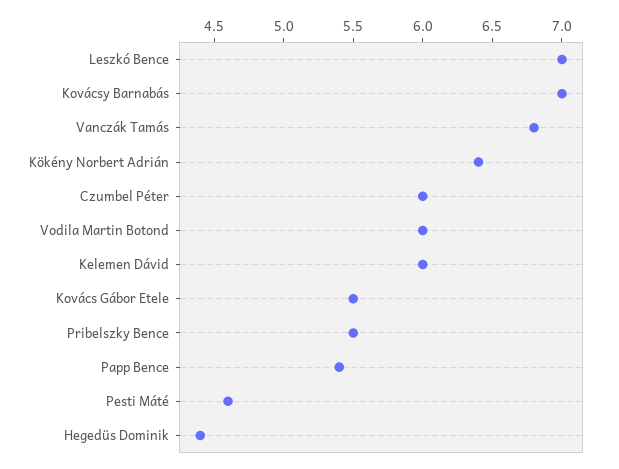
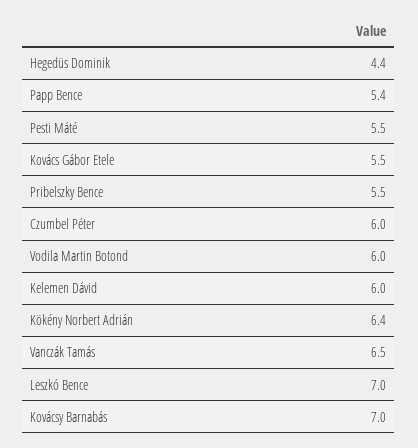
  {
    "Leszkó Bence": 7,
    "Kovácsy Barnabás": 7,
-   "Vanczák Tamás": 6.8,
+   "Vanczák Tamás": 6.5,
    "Kökény Norbert Adrián": 6.4,
    "Czumbel Péter": 6,
    "Vodila Martin Botond": 6,
    "Kelemen Dávid": 6,
    "Kovács Gábor Etele": 5.5,
    "Pribelszky Bence": 5.5,
    "Papp Bence": 5.4,
-   "Pesti Máté": 4.6,
+   "Pesti Máté": 5.5,
    "Hegedüs Dominik": 4.4
  }

